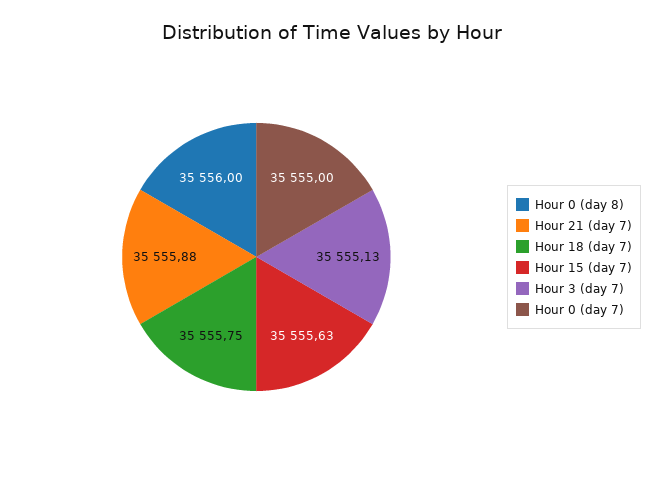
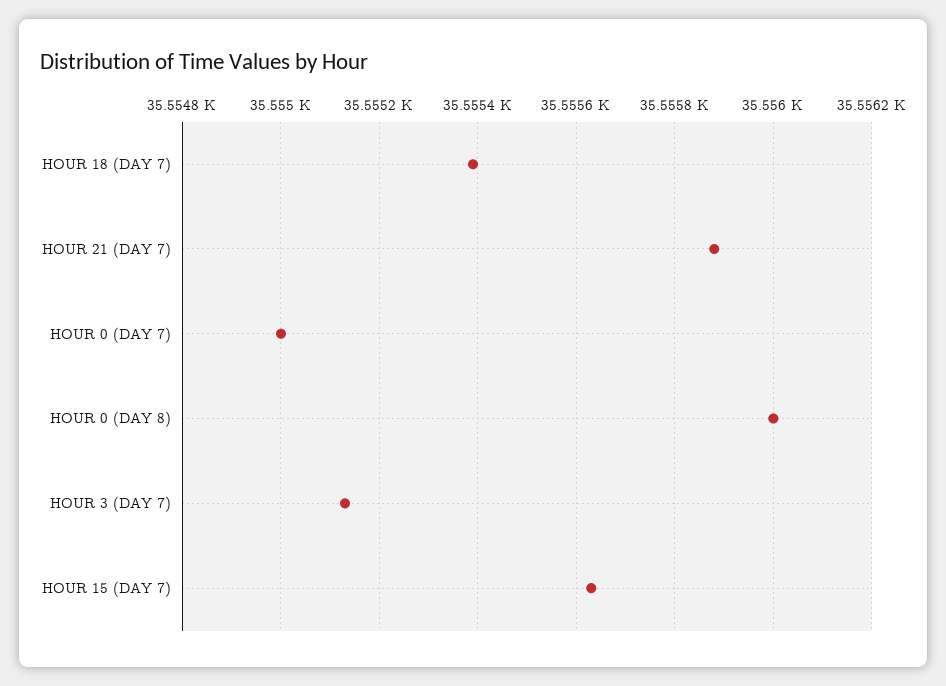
  {
    "Hour 0 (day 8)": 35556,
    "Hour 21 (day 7)": 35555.88,
-   "Hour 18 (day 7)": 35555.75,
+   "Hour 18 (day 7)": 35555.4,
    "Hour 15 (day 7)": 35555.63,
    "Hour 3 (day 7)": 35555.13,
    "Hour 0 (day 7)": 35555
  }

